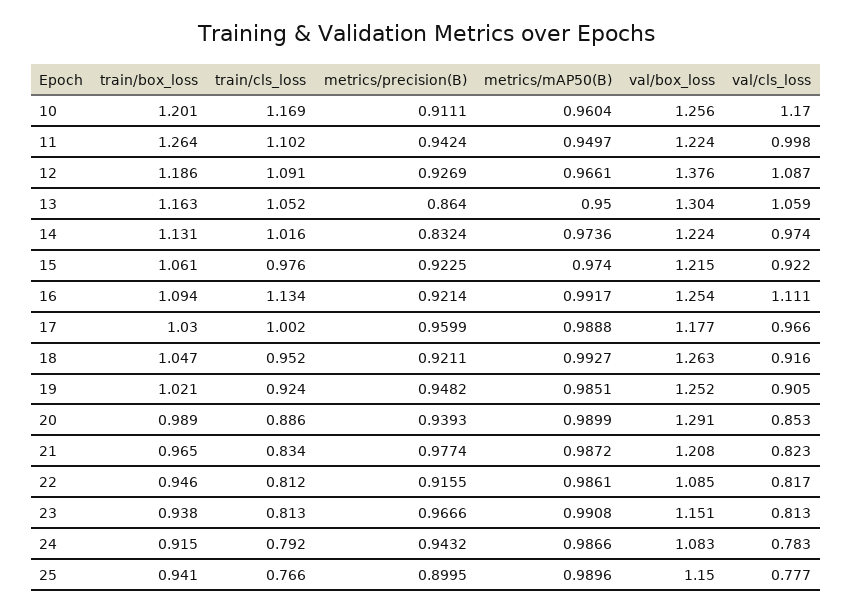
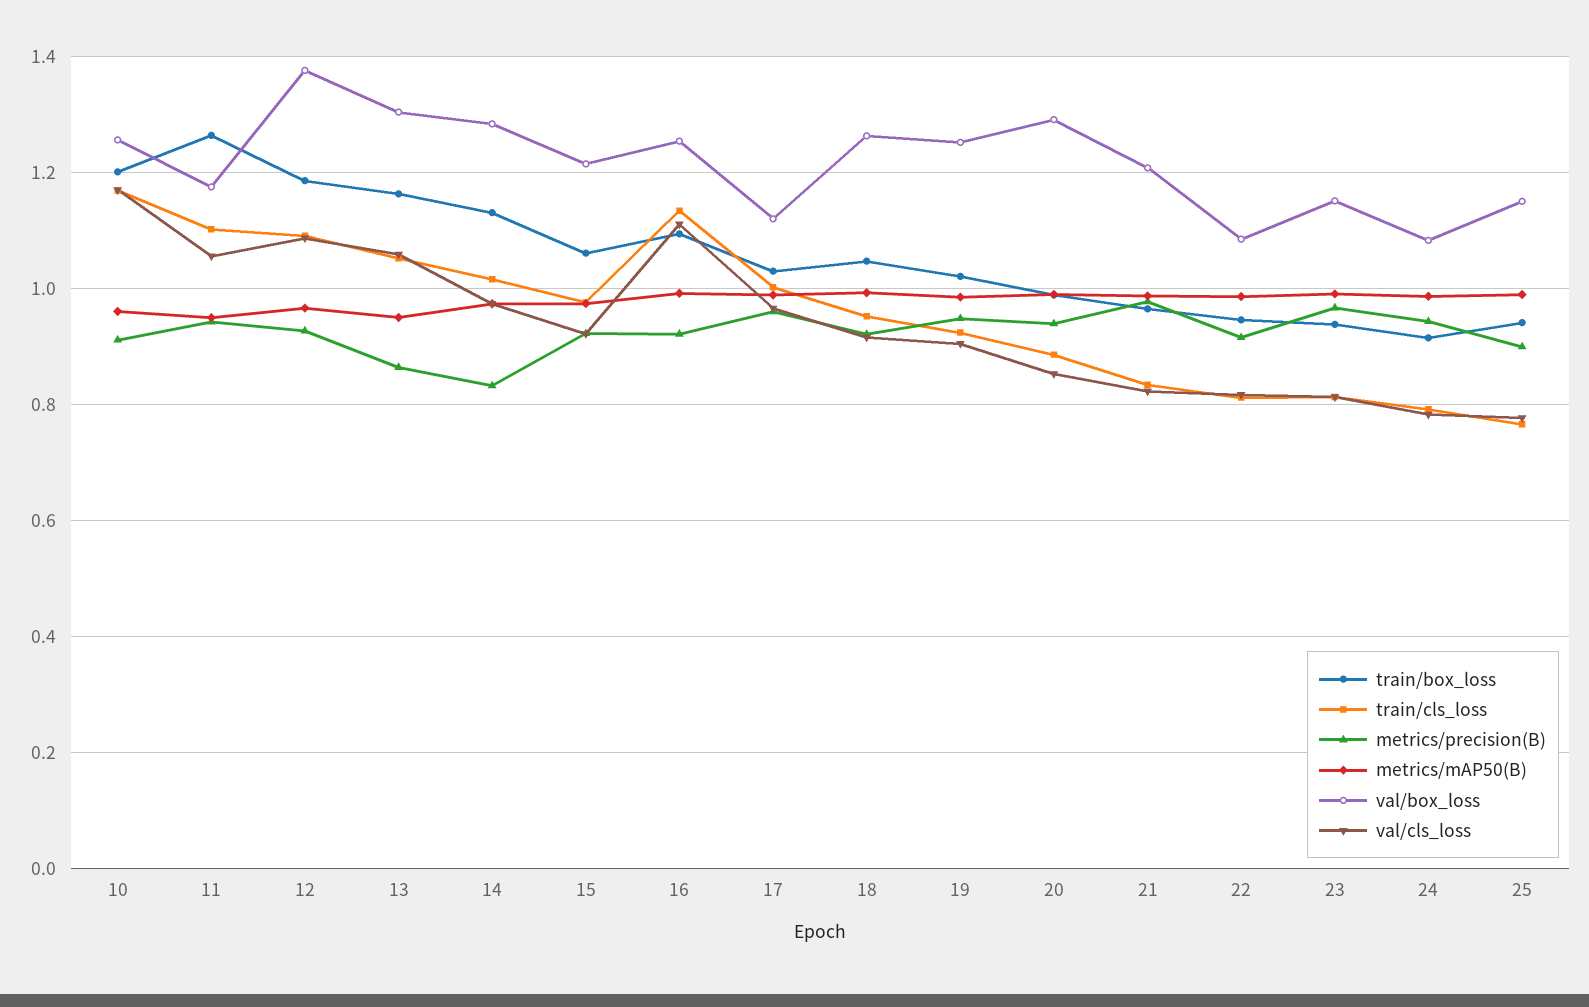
  {
    "train/box_loss": {
      "10": 1.201,
      "11": 1.264,
      "12": 1.186,
      "13": 1.163,
      "14": 1.131,
      "15": 1.061,
      "16": 1.094,
      "17": 1.03,
      "18": 1.047,
      "19": 1.021,
      "20": 0.989,
      "21": 0.965,
      "22": 0.946,
      "23": 0.938,
      "24": 0.915,
      "25": 0.941
    },
    "train/cls_loss": {
      "10": 1.169,
      "11": 1.102,
      "12": 1.091,
      "13": 1.052,
      "14": 1.016,
      "15": 0.976,
      "16": 1.134,
      "17": 1.002,
      "18": 0.952,
      "19": 0.924,
      "20": 0.886,
      "21": 0.834,
      "22": 0.812,
      "23": 0.813,
      "24": 0.792,
      "25": 0.766
    },
    "metrics/precision(B)": {
      "10": 0.9111,
      "11": 0.9424,
      "12": 0.9269,
      "13": 0.864,
      "14": 0.8324,
      "15": 0.9225,
      "16": 0.9214,
      "17": 0.9599,
      "18": 0.9211,
      "19": 0.9482,
      "20": 0.9393,
      "21": 0.9774,
      "22": 0.9155,
      "23": 0.9666,
      "24": 0.9432,
      "25": 0.8995
    },
    "metrics/mAP50(B)": {
      "10": 0.9604,
      "11": 0.9497,
      "12": 0.9661,
      "13": 0.95,
      "14": 0.9736,
      "15": 0.974,
      "16": 0.9917,
      "17": 0.9888,
      "18": 0.9927,
      "19": 0.9851,
      "20": 0.9899,
      "21": 0.9872,
      "22": 0.9861,
      "23": 0.9908,
      "24": 0.9866,
      "25": 0.9896
    },
    "val/box_loss": {
      "10": 1.256,
-     "11": 1.224,
+     "11": 1.18,
      "12": 1.376,
      "13": 1.304,
-     "14": 1.224,
+     "14": 1.28,
      "15": 1.215,
      "16": 1.254,
-     "17": 1.177,
+     "17": 1.12,
      "18": 1.263,
      "19": 1.252,
      "20": 1.291,
      "21": 1.208,
      "22": 1.085,
      "23": 1.151,
      "24": 1.083,
      "25": 1.15
    },
    "val/cls_loss": {
      "10": 1.17,
-     "11": 0.998,
+     "11": 1.06,
      "12": 1.087,
      "13": 1.059,
      "14": 0.974,
      "15": 0.922,
      "16": 1.111,
      "17": 0.966,
      "18": 0.916,
      "19": 0.905,
      "20": 0.853,
      "21": 0.823,
      "22": 0.817,
      "23": 0.813,
      "24": 0.783,
      "25": 0.777
    }
  }

